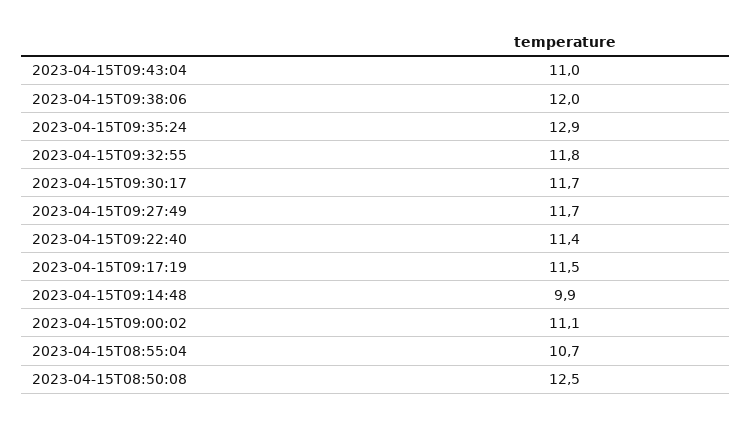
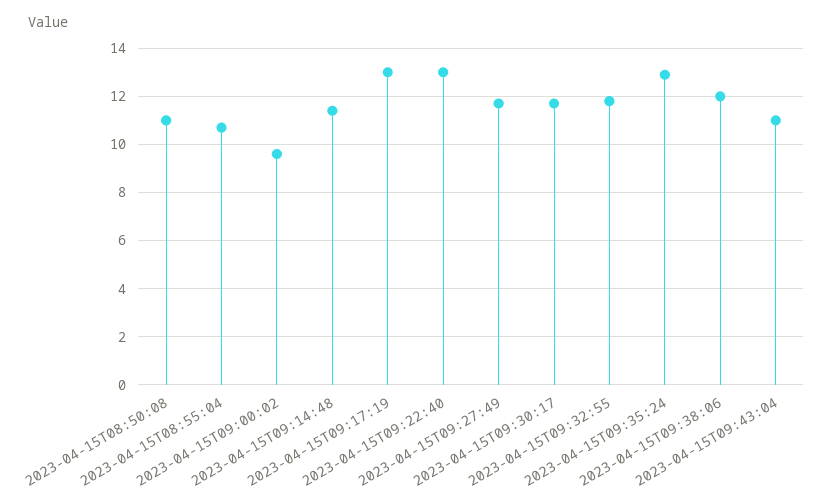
  {
    "2023-04-15T09:43:04": 11,
    "2023-04-15T09:38:06": 12,
    "2023-04-15T09:35:24": 12.9,
    "2023-04-15T09:32:55": 11.8,
    "2023-04-15T09:30:17": 11.7,
    "2023-04-15T09:27:49": 11.7,
-   "2023-04-15T09:22:40": 11.4,
+   "2023-04-15T09:22:40": 13,
-   "2023-04-15T09:17:19": 11.5,
+   "2023-04-15T09:17:19": 13,
-   "2023-04-15T09:14:48": 9.9,
+   "2023-04-15T09:14:48": 11.5,
-   "2023-04-15T09:00:02": 11.1,
+   "2023-04-15T09:00:02": 9.5,
    "2023-04-15T08:55:04": 10.7,
-   "2023-04-15T08:50:08": 12.5
+   "2023-04-15T08:50:08": 11
  }

